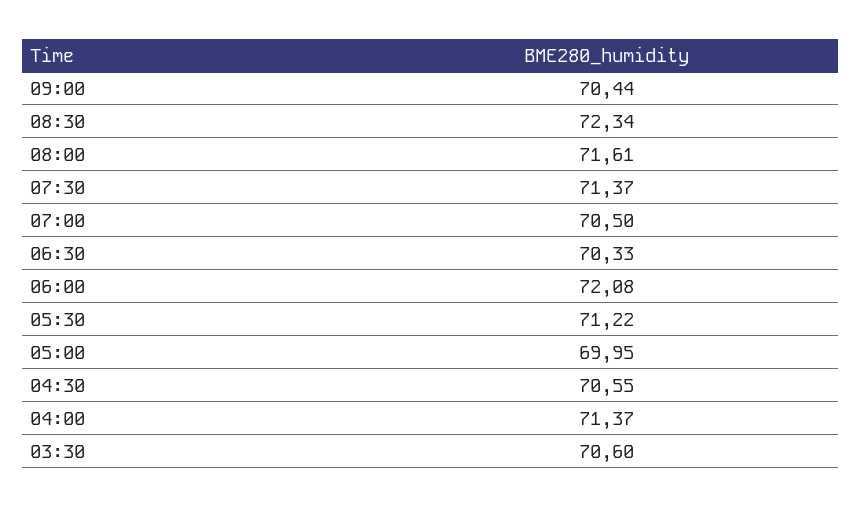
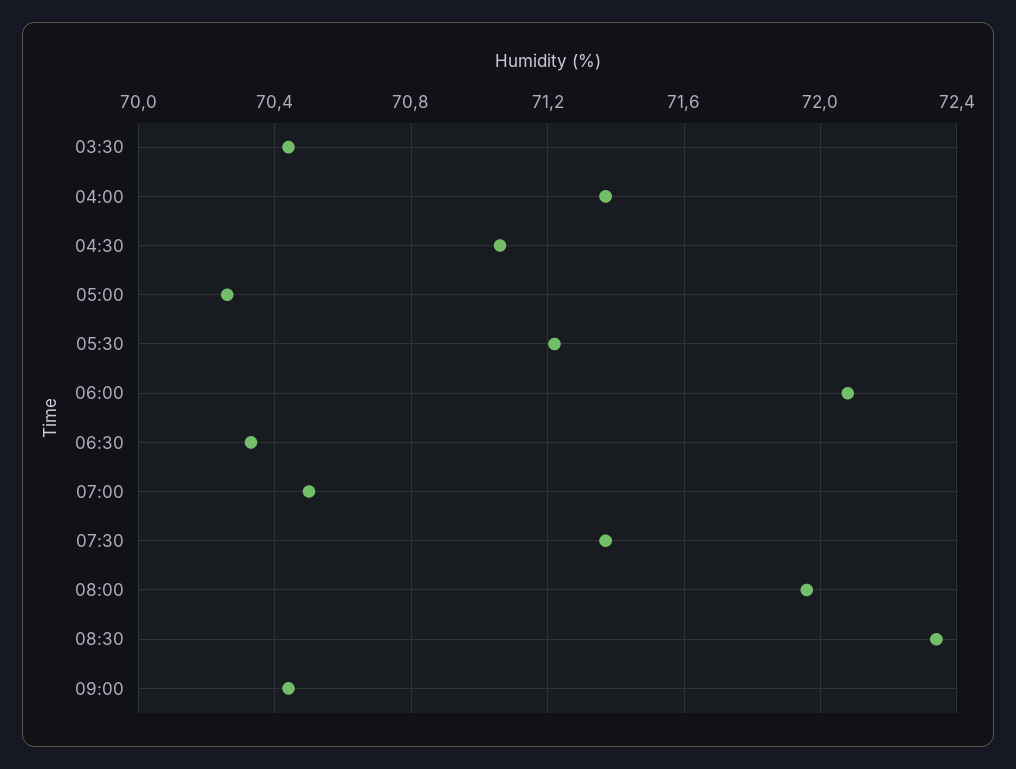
  {
    "09:00": 70.44,
    "08:30": 72.34,
-   "08:00": 71.61,
+   "08:00": 71.95,
    "07:30": 71.37,
    "07:00": 70.5,
    "06:30": 70.33,
    "06:00": 72.08,
    "05:30": 71.22,
-   "05:00": 69.95,
+   "05:00": 70.25,
-   "04:30": 70.55,
+   "04:30": 71.05,
    "04:00": 71.37,
-   "03:30": 70.6
+   "03:30": 70.45
  }

